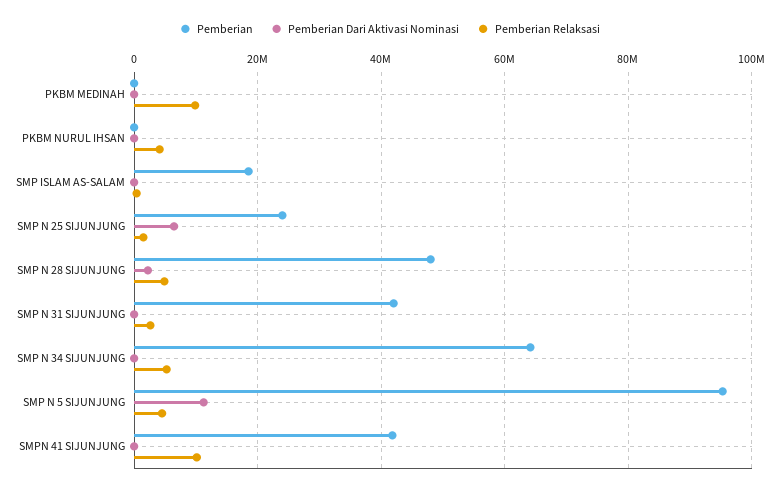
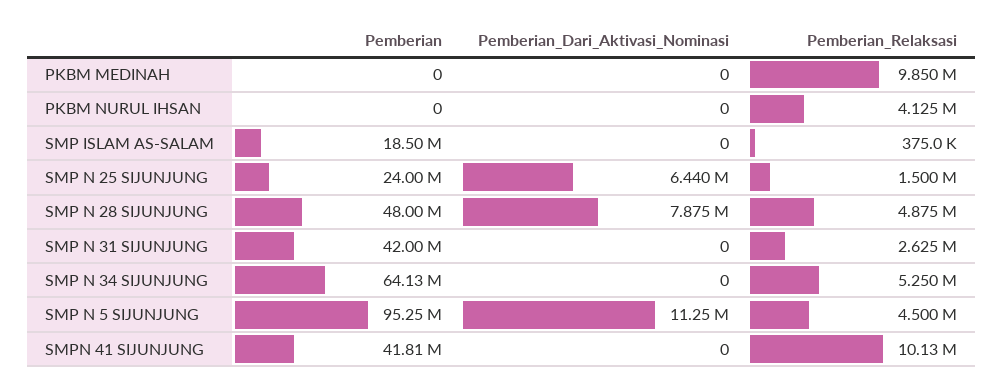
  {
    "Pemberian": {
      "PKBM MEDINAH": 0,
      "PKBM NURUL IHSAN": 0,
      "SMP ISLAM AS-SALAM": 18500000,
      "SMP N 25 SIJUNJUNG": 24000000,
      "SMP N 28 SIJUNJUNG": 48000000,
      "SMP N 31 SIJUNJUNG": 42000000,
      "SMP N 34 SIJUNJUNG": 64130000,
      "SMP N 5 SIJUNJUNG": 95250000,
      "SMPN 41 SIJUNJUNG": 41810000
    },
    "Pemberian Dari Aktivasi Nominasi": {
      "PKBM MEDINAH": 0,
      "PKBM NURUL IHSAN": 0,
      "SMP ISLAM AS-SALAM": 0,
      "SMP N 25 SIJUNJUNG": 6440000,
-     "SMP N 28 SIJUNJUNG": 2000000,
+     "SMP N 28 SIJUNJUNG": 7875000,
      "SMP N 31 SIJUNJUNG": 0,
      "SMP N 34 SIJUNJUNG": 0,
      "SMP N 5 SIJUNJUNG": 11250000,
      "SMPN 41 SIJUNJUNG": 0
    },
    "Pemberian Relaksasi": {
      "PKBM MEDINAH": 9850000,
      "PKBM NURUL IHSAN": 4125000,
      "SMP ISLAM AS-SALAM": 375000,
      "SMP N 25 SIJUNJUNG": 1500000,
      "SMP N 28 SIJUNJUNG": 4875000,
      "SMP N 31 SIJUNJUNG": 2625000,
      "SMP N 34 SIJUNJUNG": 5250000,
      "SMP N 5 SIJUNJUNG": 4500000,
      "SMPN 41 SIJUNJUNG": 10130000
    }
  }

